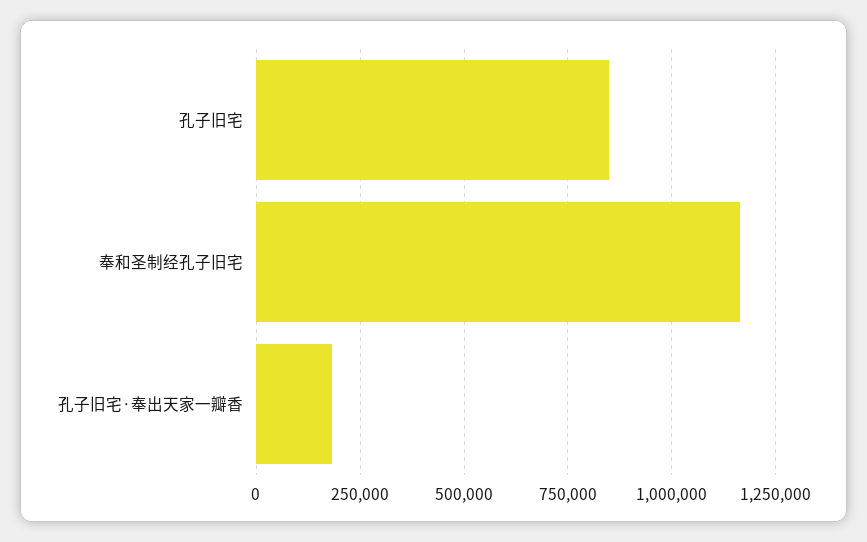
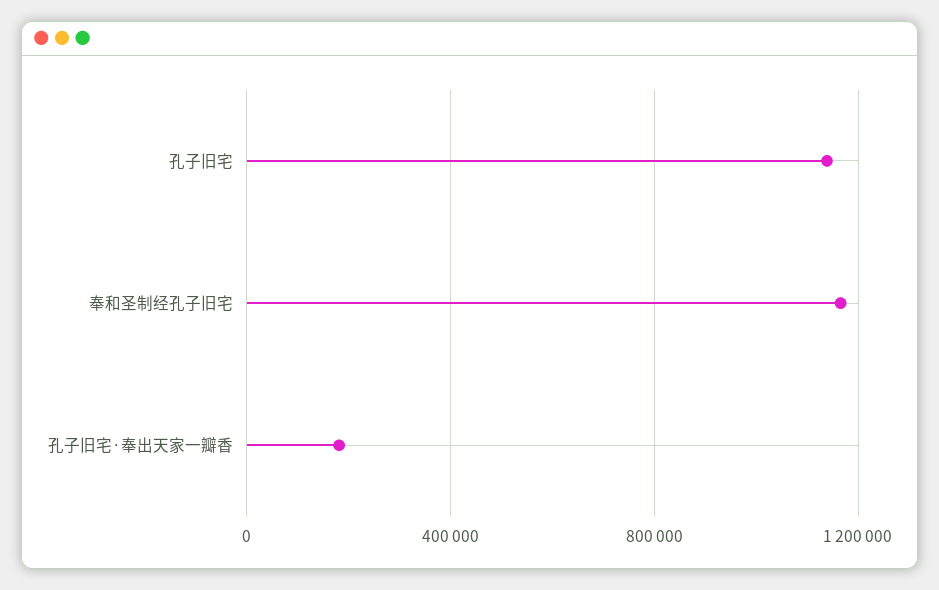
  {
-   "孔子旧宅": 850000,
+   "孔子旧宅": 1150000,
    "奉和圣制经孔子旧宅": 1175000,
    "孔子旧宅·奉出天家一瓣香": 175000
  }

